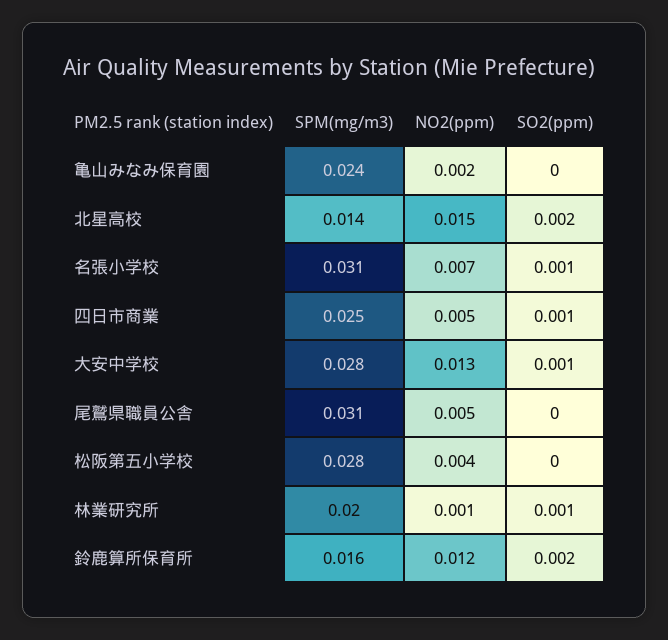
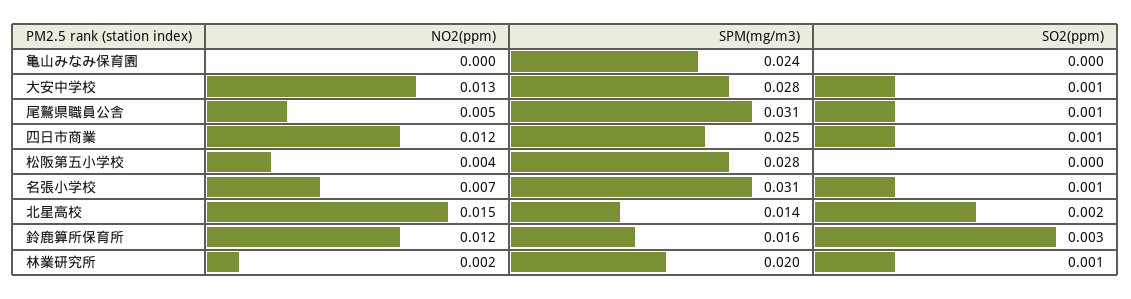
  {
    "SPM(mg/m3)": {
      "亀山みなみ保育園": 0.024,
      "北星高校": 0.014,
      "名張小学校": 0.031,
      "四日市商業": 0.025,
      "大安中学校": 0.028,
      "尾鷲県職員公舎": 0.031,
      "松阪第五小学校": 0.028,
      "林業研究所": 0.02,
      "鈴鹿算所保育所": 0.016
    },
    "NO2(ppm)": {
-     "亀山みなみ保育園": 0.002,
+     "亀山みなみ保育園": 0,
      "北星高校": 0.015,
      "名張小学校": 0.007,
-     "四日市商業": 0.005,
+     "四日市商業": 0.012,
      "大安中学校": 0.013,
      "尾鷲県職員公舎": 0.005,
      "松阪第五小学校": 0.004,
-     "林業研究所": 0.001,
+     "林業研究所": 0.002,
      "鈴鹿算所保育所": 0.012
    },
    "SO2(ppm)": {
      "亀山みなみ保育園": 0,
      "北星高校": 0.002,
      "名張小学校": 0.001,
      "四日市商業": 0.001,
      "大安中学校": 0.001,
-     "尾鷲県職員公舎": 0,
+     "尾鷲県職員公舎": 0.001,
      "松阪第五小学校": 0,
      "林業研究所": 0.001,
-     "鈴鹿算所保育所": 0.002
+     "鈴鹿算所保育所": 0.003
    }
  }

